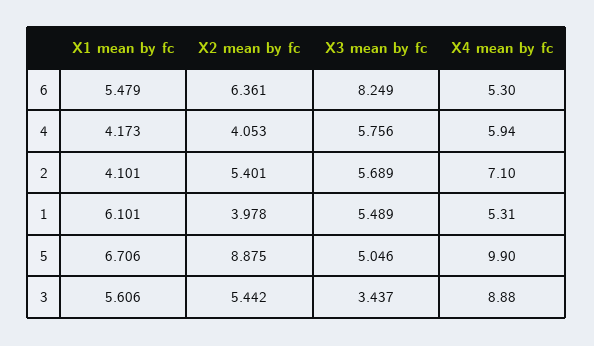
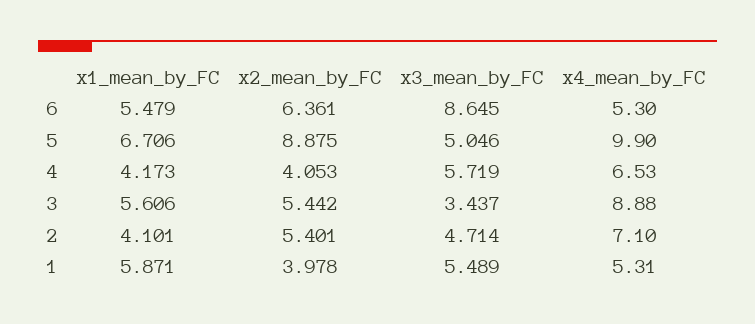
  {
    "X1 mean by fc": {
      "6": 5.479,
      "4": 4.173,
      "2": 4.101,
-     "1": 6.101,
+     "1": 5.871,
      "5": 6.706,
      "3": 5.606
    },
    "X2 mean by fc": {
      "6": 6.361,
      "4": 4.053,
      "2": 5.401,
      "1": 3.978,
      "5": 8.875,
      "3": 5.442
    },
    "X3 mean by fc": {
-     "6": 8.249,
+     "6": 8.645,
-     "4": 5.756,
+     "4": 5.719,
-     "2": 5.689,
+     "2": 4.714,
      "1": 5.489,
      "5": 5.046,
      "3": 3.437
    },
    "X4 mean by fc": {
      "6": 5.3,
-     "4": 5.94,
+     "4": 6.53,
      "2": 7.1,
      "1": 5.31,
      "5": 9.9,
      "3": 8.88
    }
  }

